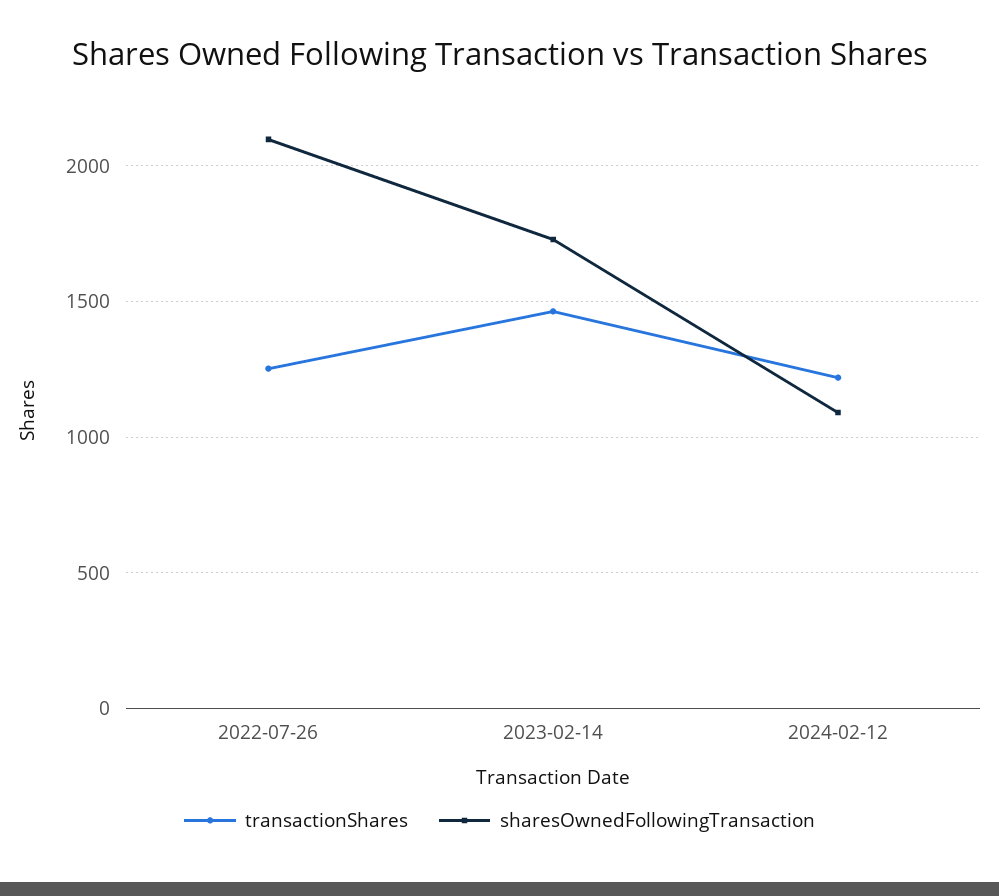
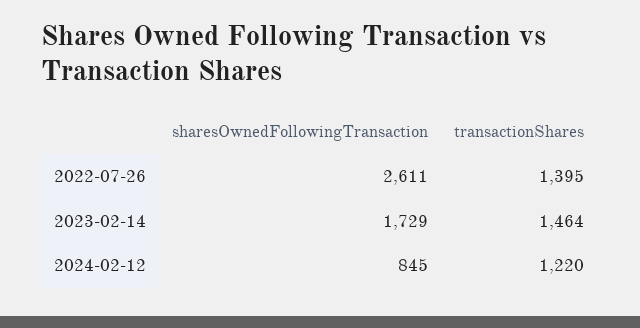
  {
    "transactionShares": {
-     "2022-07-26": 1250,
+     "2022-07-26": 1395,
      "2023-02-14": 1464,
      "2024-02-12": 1220
    },
    "sharesOwnedFollowingTransaction": {
-     "2022-07-26": 2100,
+     "2022-07-26": 2611,
      "2023-02-14": 1729,
-     "2024-02-12": 1100
+     "2024-02-12": 845
    }
  }

